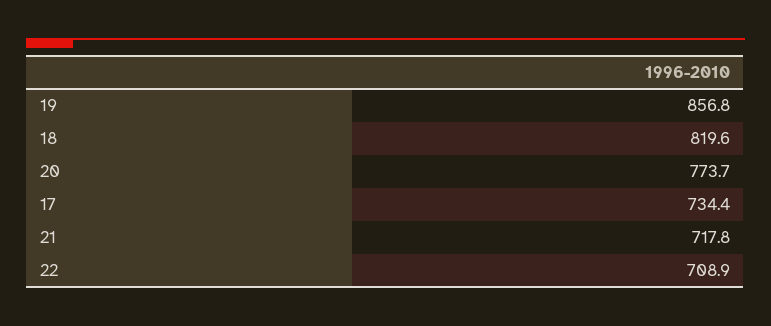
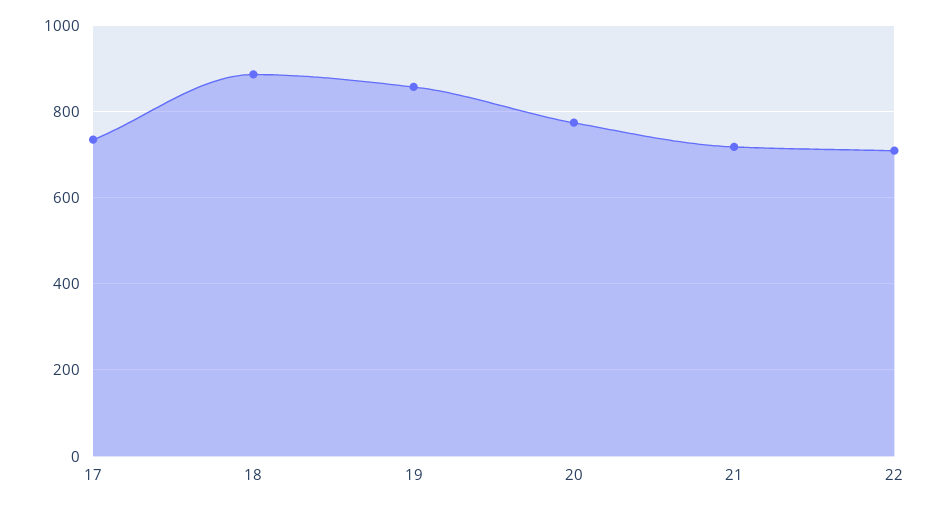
  {
    "19": 856.8,
-   "18": 819.6,
+   "18": 880,
    "20": 773.7,
    "17": 734.4,
    "21": 717.8,
    "22": 708.9
  }

